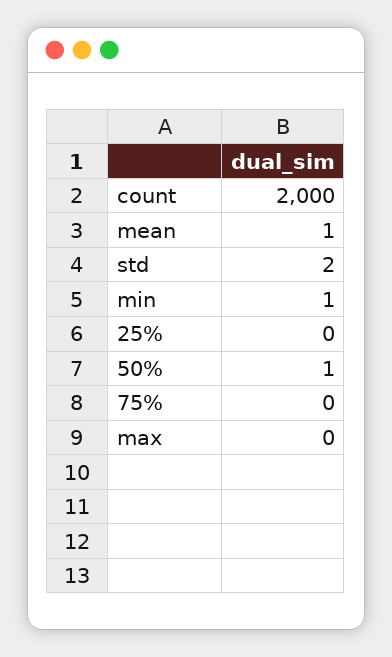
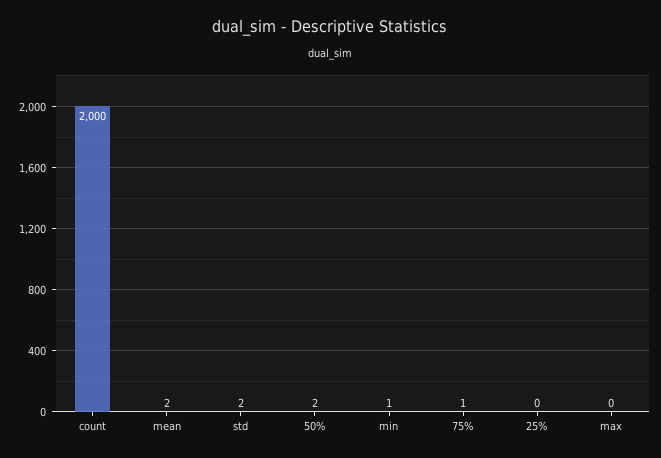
  {
    "count": 2000,
-   "mean": 1,
+   "mean": 2,
    "std": 2,
    "min": 1,
    "25%": 0,
-   "50%": 1,
+   "50%": 2,
-   "75%": 0,
+   "75%": 1,
    "max": 0
  }

